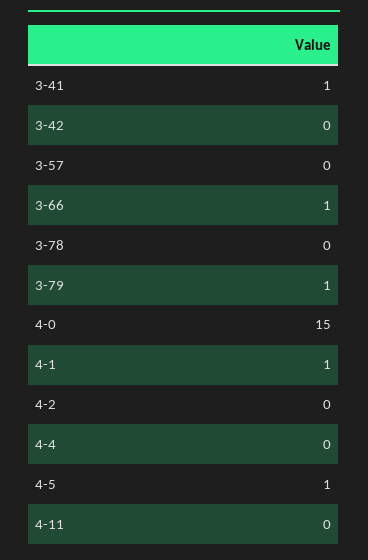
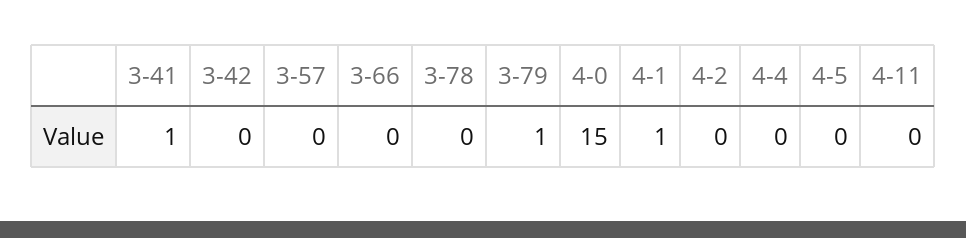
  {
    "3-41": 1,
    "3-42": 0,
    "3-57": 0,
-   "3-66": 1,
+   "3-66": 0,
    "3-78": 0,
    "3-79": 1,
    "4-0": 15,
    "4-1": 1,
    "4-2": 0,
    "4-4": 0,
-   "4-5": 1,
+   "4-5": 0,
    "4-11": 0
  }

